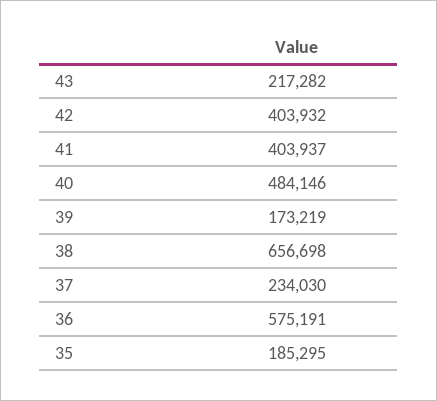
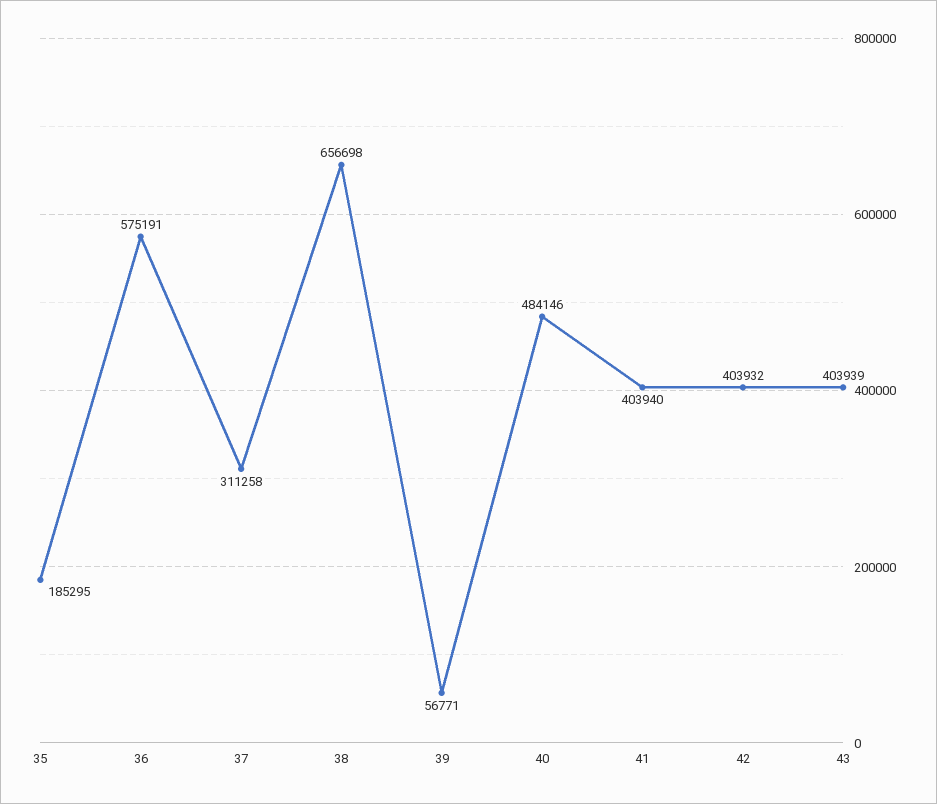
  {
-   "43": 217282,
+   "43": 403939,
    "42": 403932,
-   "41": 403937,
+   "41": 403940,
    "40": 484146,
-   "39": 173219,
+   "39": 56771,
    "38": 656698,
-   "37": 234030,
+   "37": 311258,
    "36": 575191,
    "35": 185295
  }

